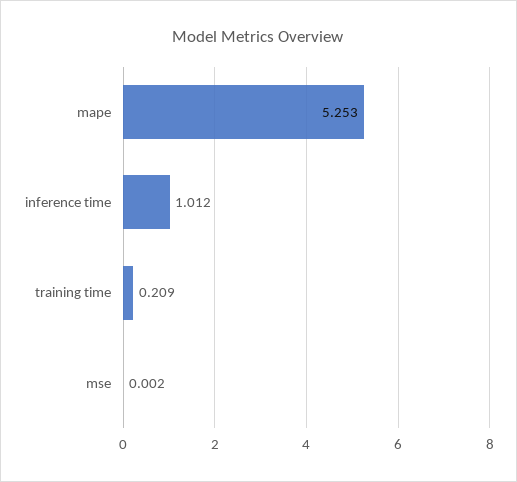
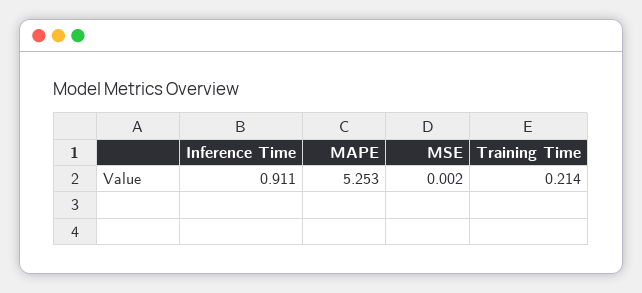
  {
    "mape": 5.253,
-   "inference time": 1.012,
+   "inference time": 0.911,
-   "training time": 0.209,
+   "training time": 0.214,
    "mse": 0.002
  }

